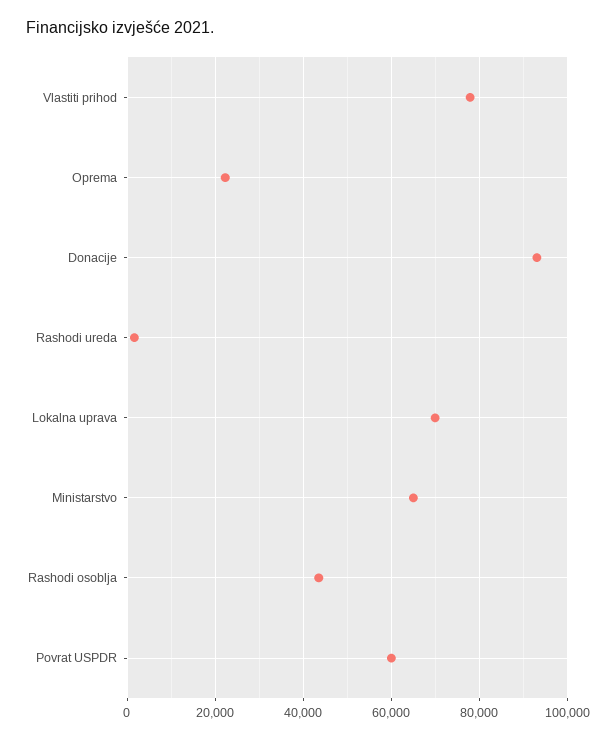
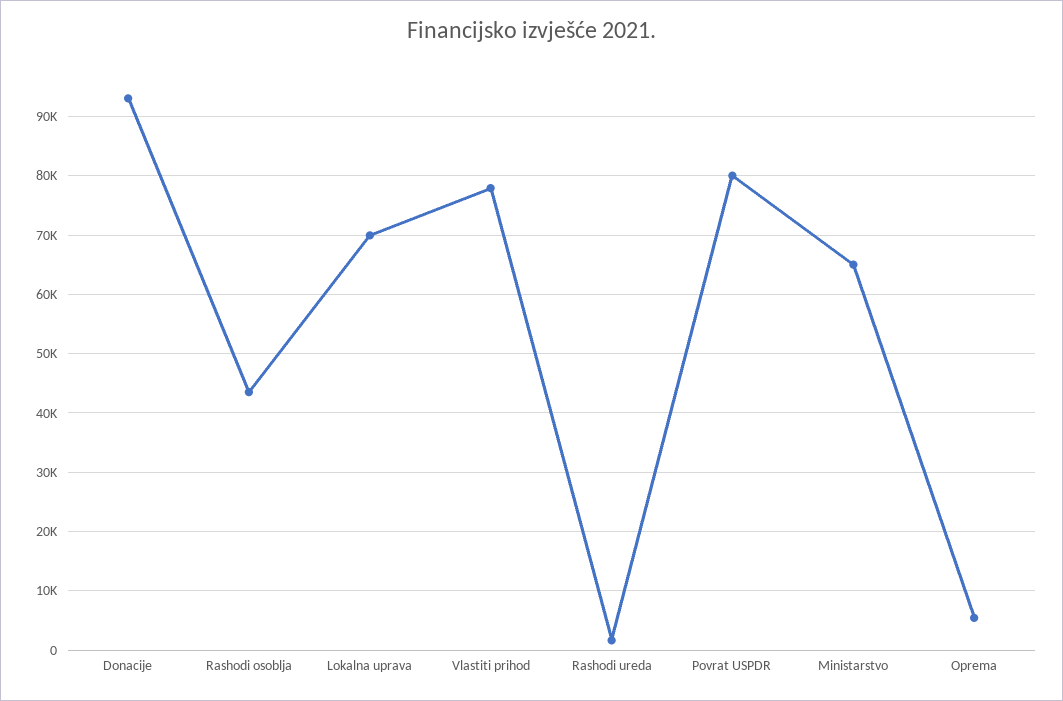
  {
    "Vlastiti prihod": 78000,
-   "Oprema": 22000,
+   "Oprema": 6000,
    "Donacije": 94000,
    "Rashodi ureda": 2000,
    "Lokalna uprava": 70000,
    "Ministarstvo": 66000,
    "Rashodi osoblja": 44000,
-   "Povrat USPDR": 60000
+   "Povrat USPDR": 80000
  }

